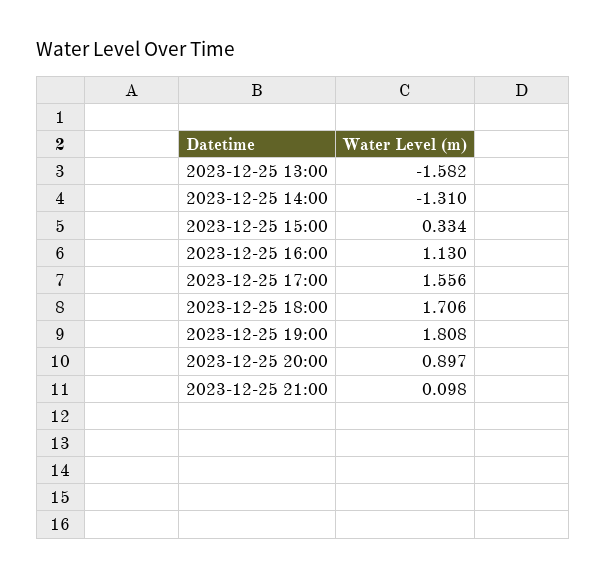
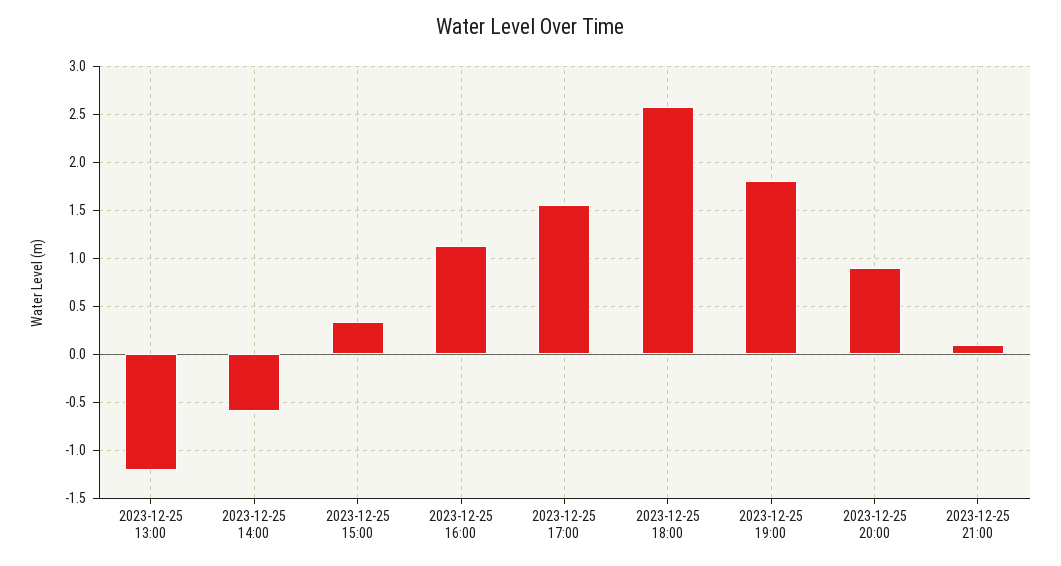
  {
-   "2023-12-25 13:00": -1.582,
+   "2023-12-25 13:00": -1.2,
-   "2023-12-25 14:00": -1.31,
+   "2023-12-25 14:00": -0.6,
    "2023-12-25 15:00": 0.334,
    "2023-12-25 16:00": 1.13,
    "2023-12-25 17:00": 1.556,
-   "2023-12-25 18:00": 1.706,
+   "2023-12-25 18:00": 2.6,
    "2023-12-25 19:00": 1.808,
    "2023-12-25 20:00": 0.897,
    "2023-12-25 21:00": 0.098
  }

